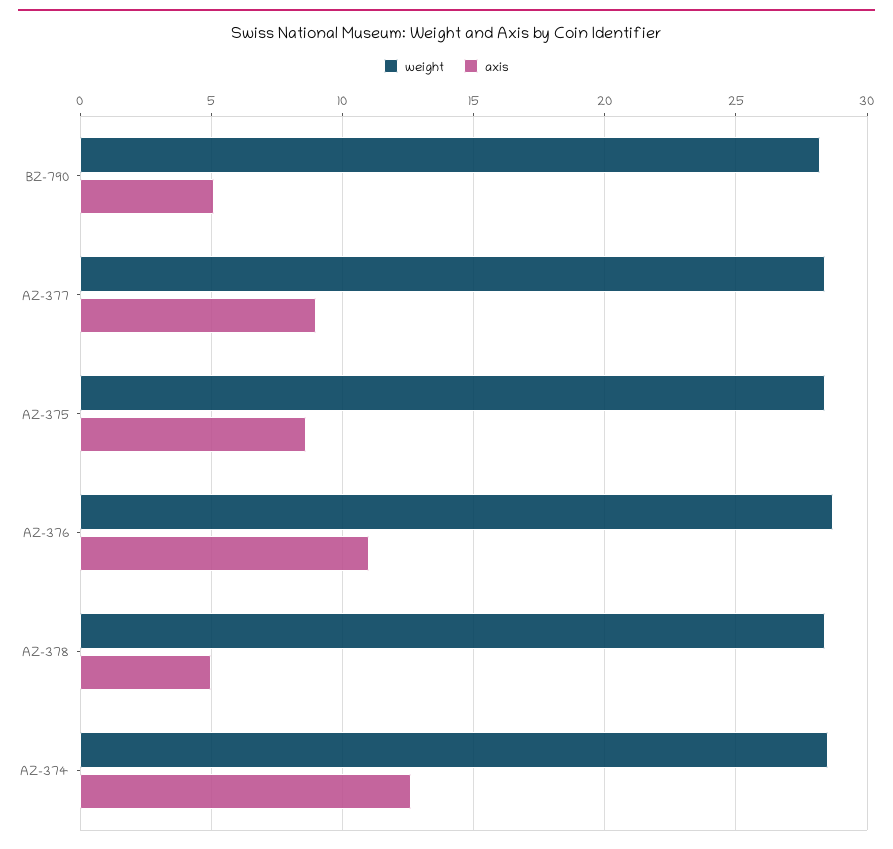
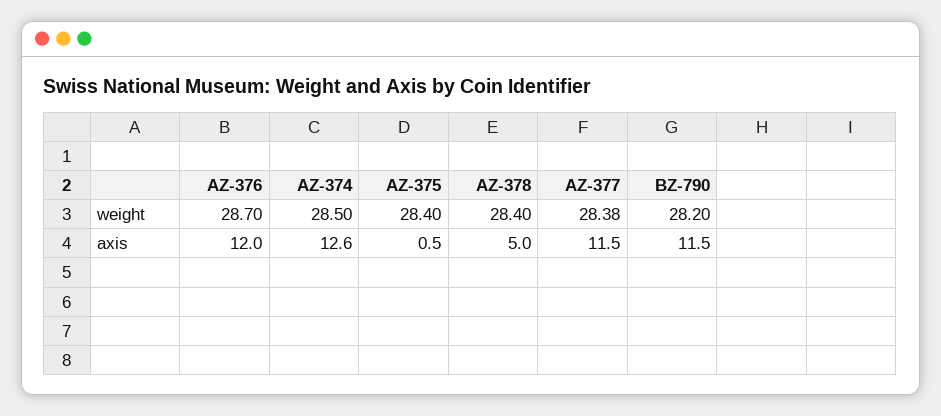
  {
    "weight": {
      "BZ-790": 28.2,
      "AZ-377": 28.38,
      "AZ-375": 28.4,
      "AZ-376": 28.7,
      "AZ-378": 28.4,
      "AZ-374": 28.5
    },
    "axis": {
-     "BZ-790": 5,
+     "BZ-790": 11.5,
-     "AZ-377": 9,
+     "AZ-377": 11.5,
-     "AZ-375": 8.5,
+     "AZ-375": 0.5,
-     "AZ-376": 11,
+     "AZ-376": 12,
      "AZ-378": 5,
      "AZ-374": 12.6
    }
  }

